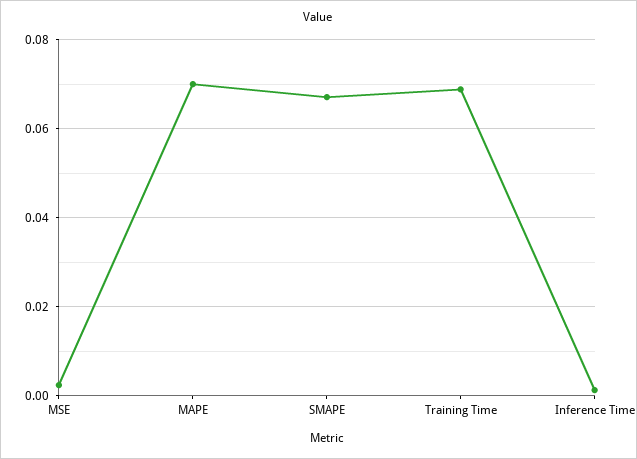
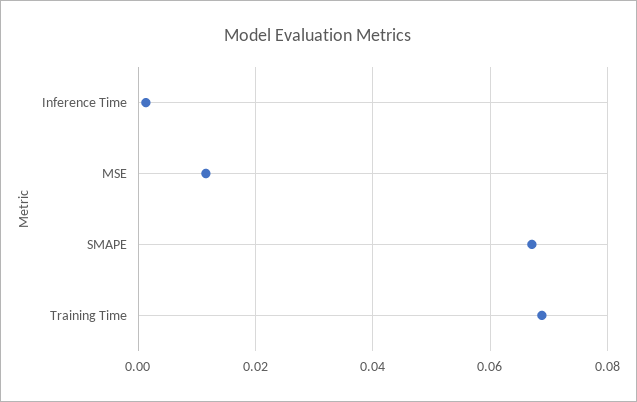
  {
-   "MSE": 0.002,
+   "MSE": 0.012,
-   "MAPE": 0.07,
    "SMAPE": 0.068,
    "Training Time": 0.068,
    "Inference Time": 0.002
  }

